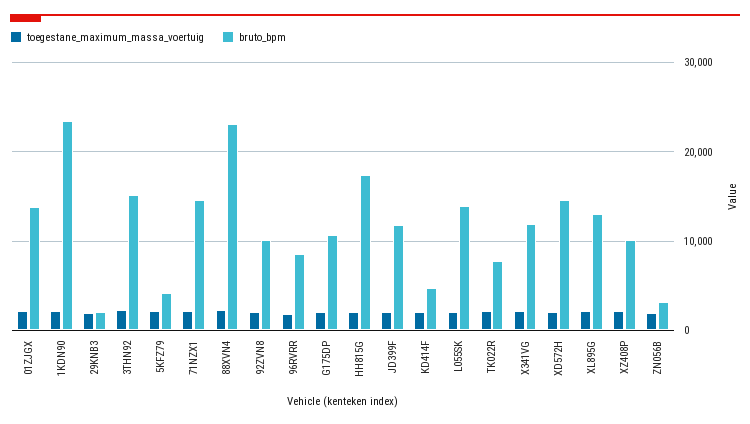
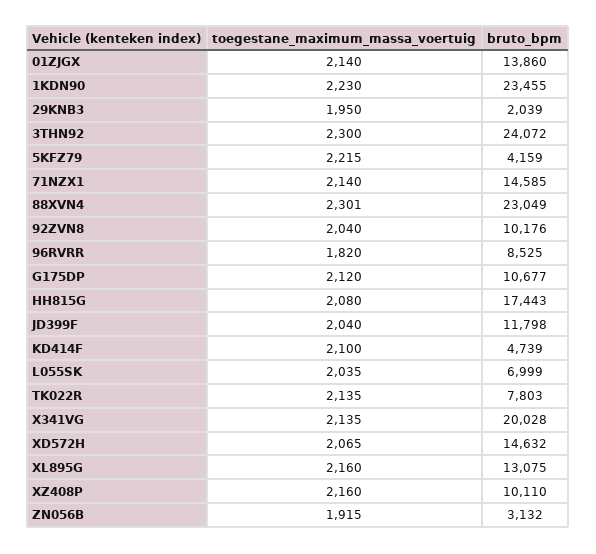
  {
    "toegestane_maximum_massa_voertuig": {
      "01ZJGX": 2140,
      "1KDN90": 2230,
      "29KNB3": 1950,
      "3THN92": 2300,
      "5KFZ79": 2215,
      "71NZX1": 2140,
      "88XVN4": 2301,
      "92ZVN8": 2040,
      "96RVRR": 1820,
      "G175DP": 2120,
      "HH815G": 2080,
      "JD399F": 2040,
      "KD414F": 2100,
      "L055SK": 2035,
      "TK022R": 2135,
      "X341VG": 2135,
      "XD572H": 2065,
      "XL895G": 2160,
      "XZ408P": 2160,
      "ZN056B": 1915
    },
    "bruto_bpm": {
      "01ZJGX": 13860,
      "1KDN90": 23455,
      "29KNB3": 2039,
-     "3THN92": 15000,
+     "3THN92": 24072,
      "5KFZ79": 4159,
      "71NZX1": 14585,
      "88XVN4": 23049,
      "92ZVN8": 10176,
      "96RVRR": 8525,
      "G175DP": 10677,
      "HH815G": 17443,
      "JD399F": 11798,
      "KD414F": 4739,
-     "L055SK": 14000,
+     "L055SK": 6999,
      "TK022R": 7803,
-     "X341VG": 12000,
+     "X341VG": 20028,
      "XD572H": 14632,
      "XL895G": 13075,
      "XZ408P": 10110,
      "ZN056B": 3132
    }
  }

